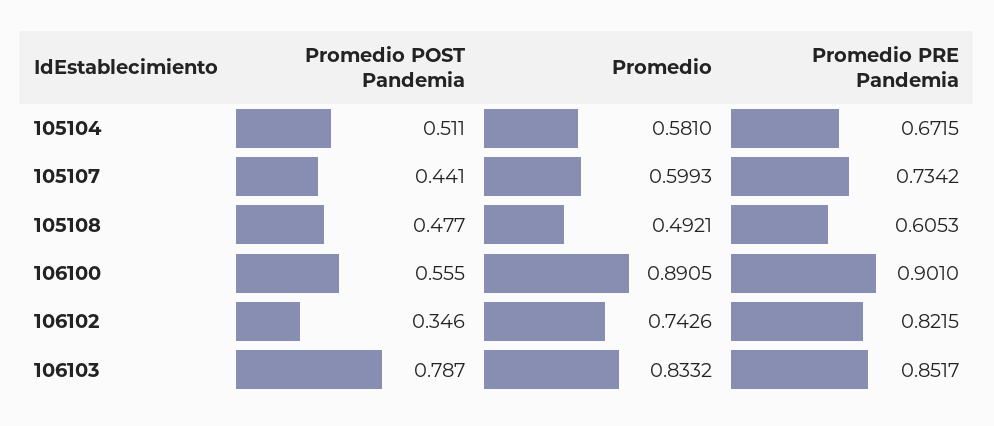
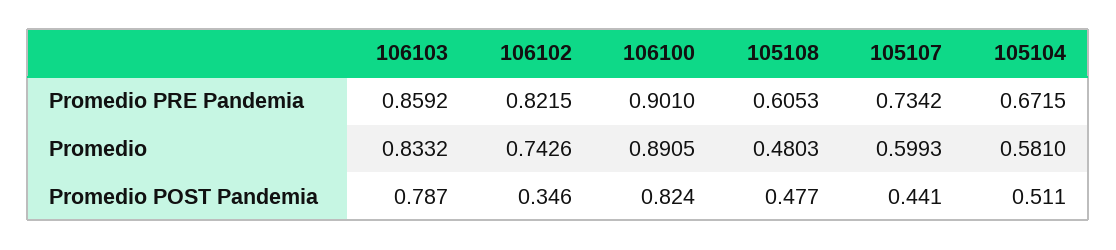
  {
    "Promedio POST Pandemia": {
      "105104": 0.511,
      "105107": 0.441,
      "105108": 0.477,
-     "106100": 0.555,
+     "106100": 0.824,
      "106102": 0.346,
      "106103": 0.787
    },
    "Promedio": {
      "105104": 0.581,
      "105107": 0.5993,
-     "105108": 0.4921,
+     "105108": 0.4803,
      "106100": 0.8905,
      "106102": 0.7426,
      "106103": 0.8332
    },
    "Promedio PRE Pandemia": {
      "105104": 0.6715,
      "105107": 0.7342,
      "105108": 0.6053,
      "106100": 0.901,
      "106102": 0.8215,
-     "106103": 0.8517
+     "106103": 0.8592
    }
  }

